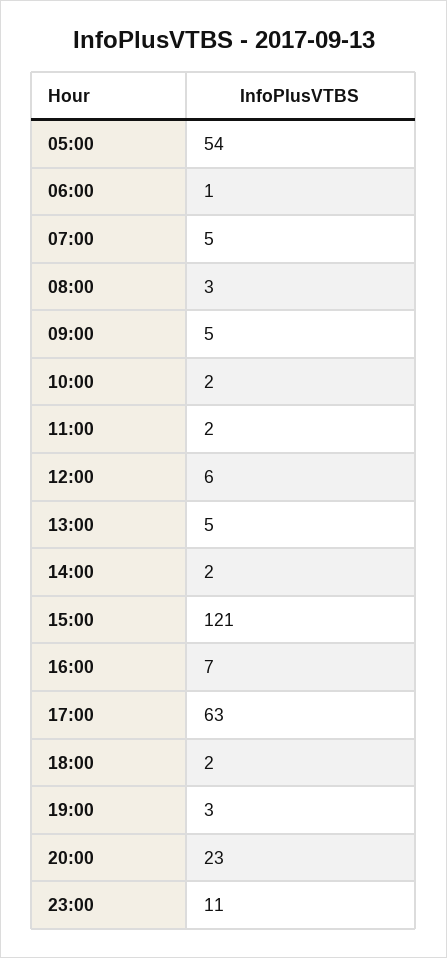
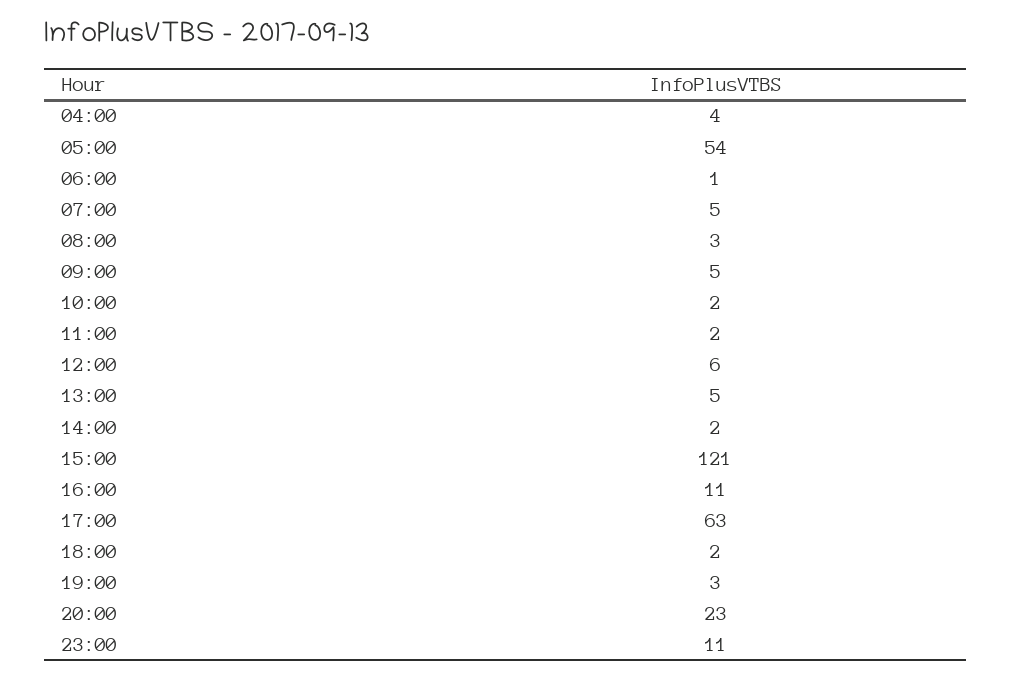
  {
    "05:00": 54,
    "06:00": 1,
    "07:00": 5,
    "08:00": 3,
    "09:00": 5,
    "10:00": 2,
    "11:00": 2,
    "12:00": 6,
    "13:00": 5,
    "14:00": 2,
    "15:00": 121,
-   "16:00": 7,
+   "16:00": 11,
    "17:00": 63,
    "18:00": 2,
    "19:00": 3,
    "20:00": 23,
-   "23:00": 11
+   "23:00": 11,
+   "04:00": 4
  }

